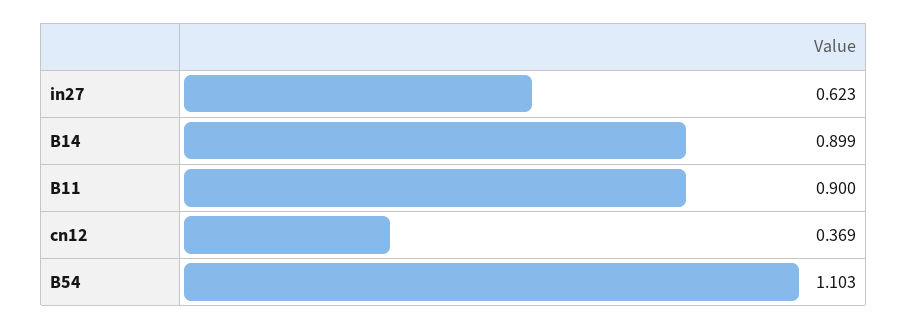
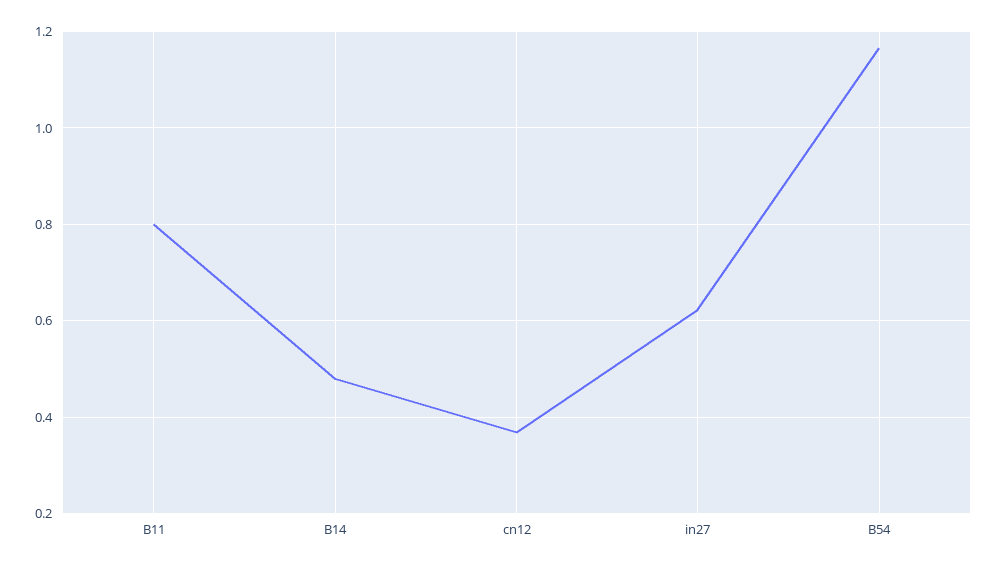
  {
    "in27": 0.623,
-   "B14": 0.899,
+   "B14": 0.48,
-   "B11": 0.9,
+   "B11": 0.8,
    "cn12": 0.369,
-   "B54": 1.103
+   "B54": 1.16
  }

